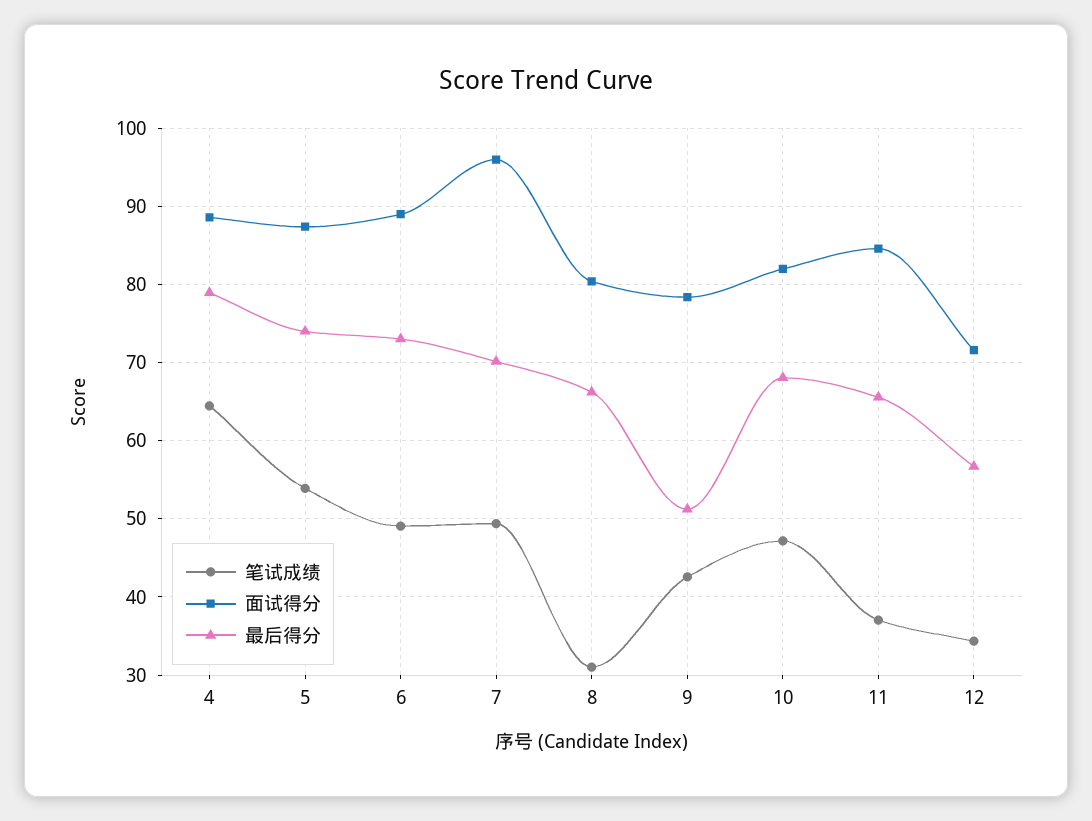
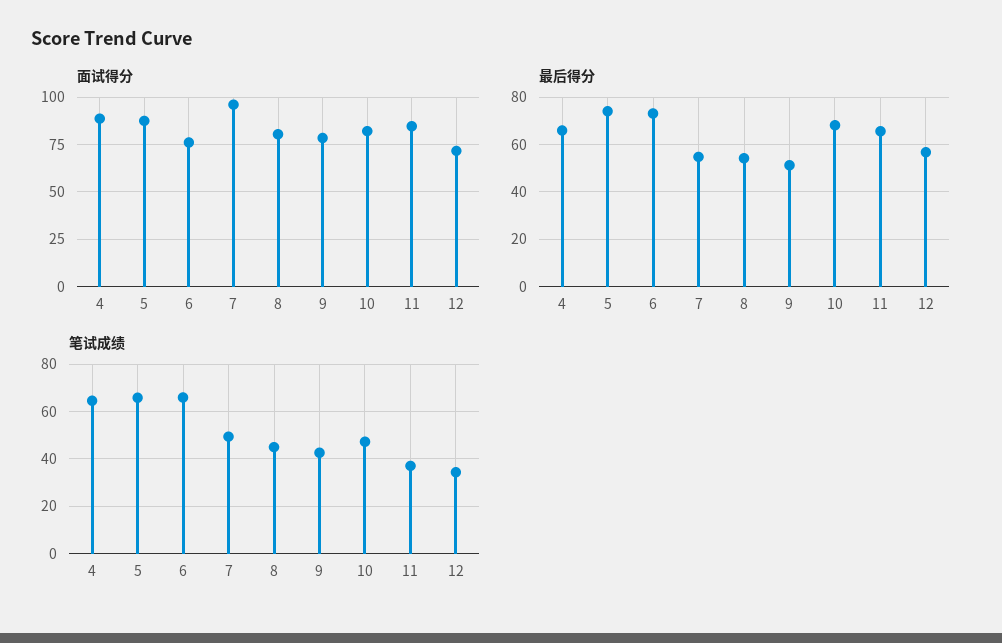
  {
    "笔试成绩": {
      "4": 64,
-     "5": 54,
+     "5": 65,
-     "6": 49,
+     "6": 65,
      "7": 49,
-     "8": 31,
+     "8": 45,
      "9": 43,
      "10": 47,
      "11": 37,
      "12": 34
    },
    "面试得分": {
      "4": 89,
      "5": 87,
-     "6": 89,
+     "6": 75,
      "7": 96,
      "8": 80,
      "9": 78,
      "10": 82,
      "11": 85,
      "12": 72
    },
    "最后得分": {
-     "4": 79,
+     "4": 65,
      "5": 74,
      "6": 73,
-     "7": 70,
+     "7": 55,
-     "8": 66,
+     "8": 55,
      "9": 51,
      "10": 68,
      "11": 66,
      "12": 57
    }
  }

